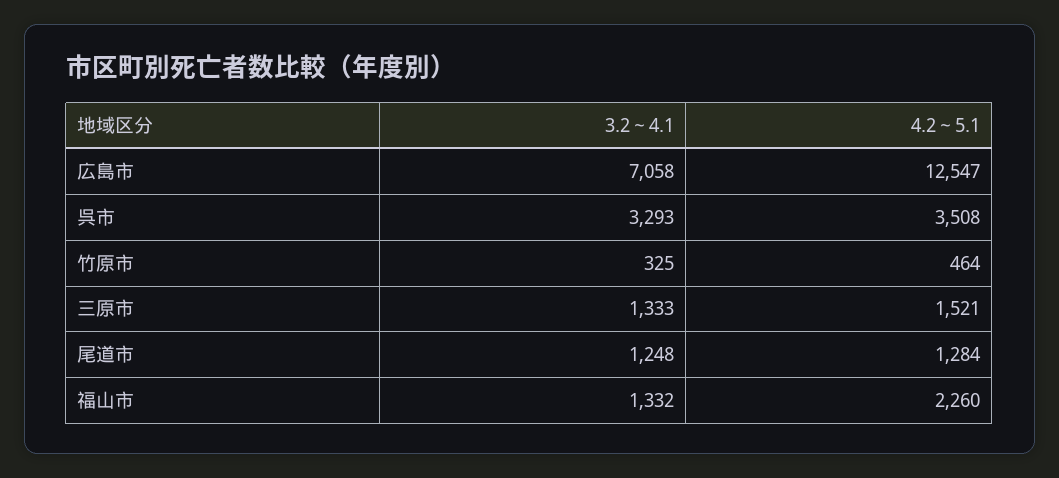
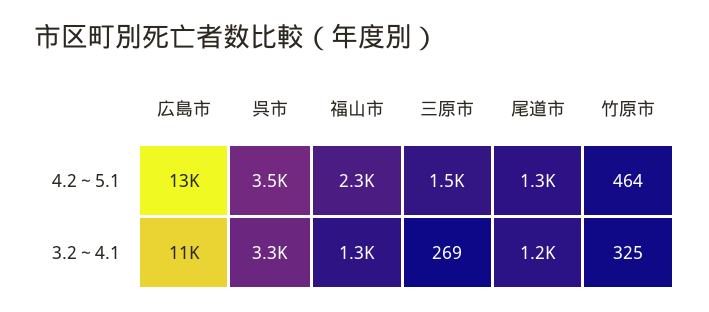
  {
    "3.2～4.1": {
-     "広島市": 7058,
+     "広島市": 11000,
      "呉市": 3293,
      "竹原市": 325,
-     "三原市": 1333,
+     "三原市": 269,
      "尾道市": 1248,
      "福山市": 1332
    },
    "4.2～5.1": {
      "広島市": 12547,
      "呉市": 3508,
      "竹原市": 464,
      "三原市": 1521,
      "尾道市": 1284,
      "福山市": 2260
    }
  }

